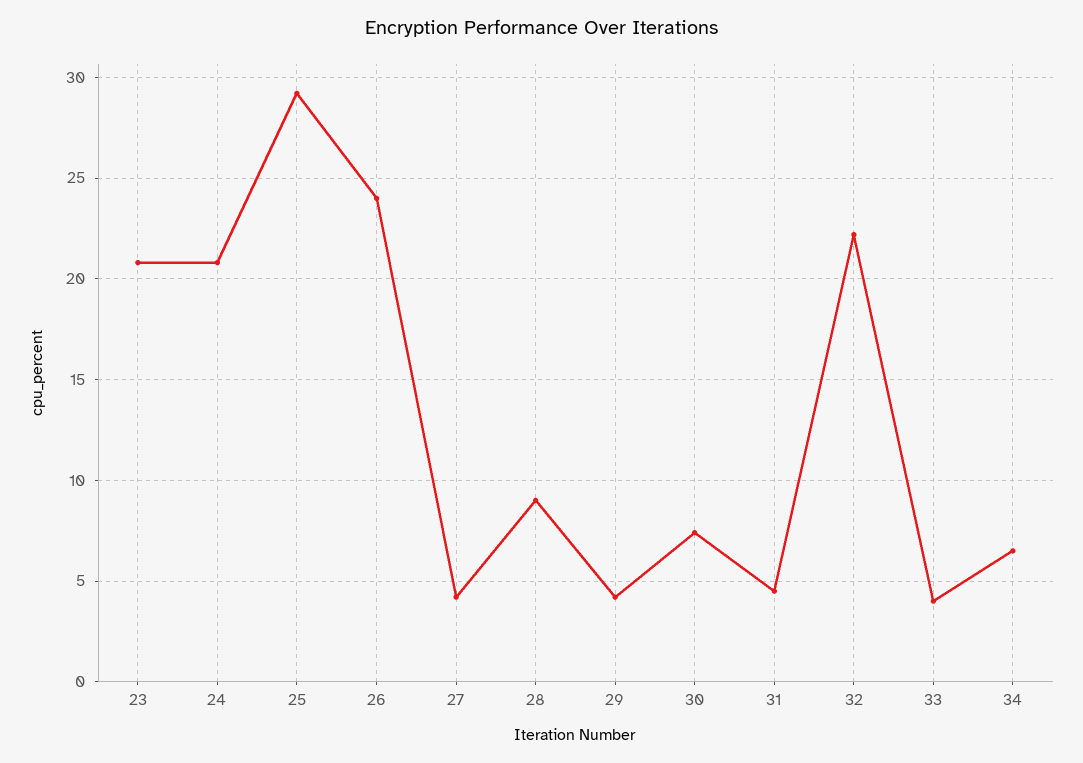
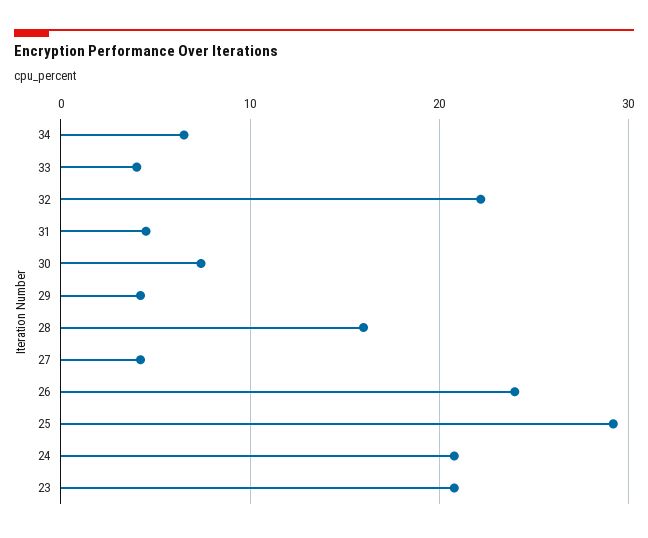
  {
    "23": 21,
    "24": 21,
    "25": 29,
    "26": 24,
    "27": 4,
-   "28": 9,
+   "28": 16,
    "29": 4,
    "30": 7.5,
    "31": 4.5,
    "32": 22,
    "33": 4,
    "34": 6.5
  }

